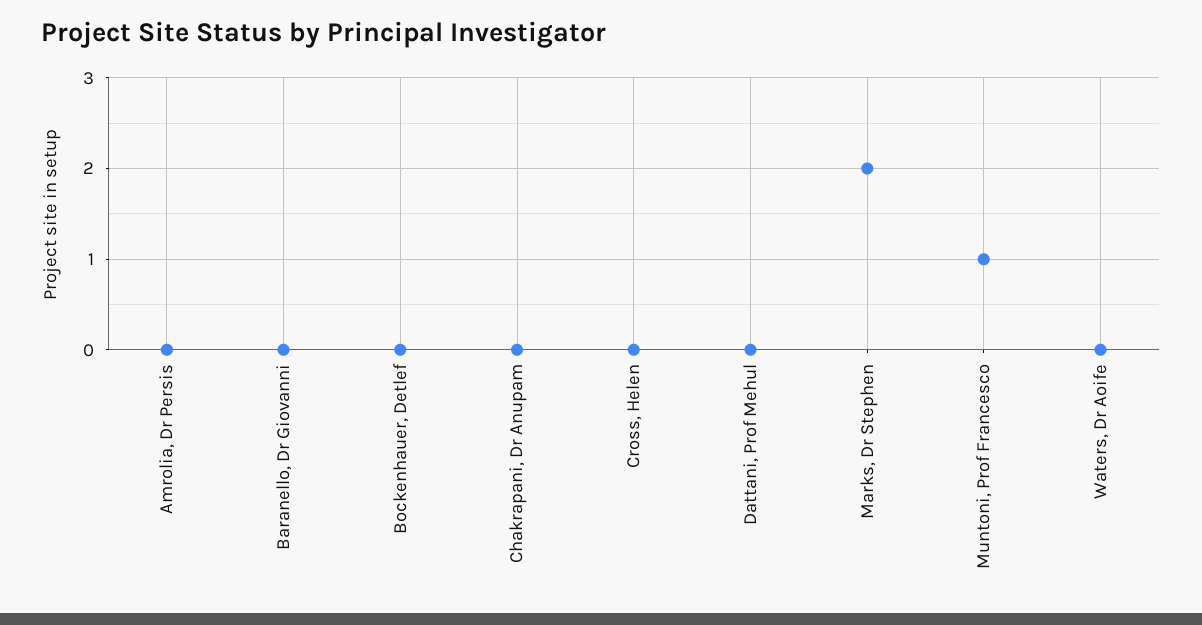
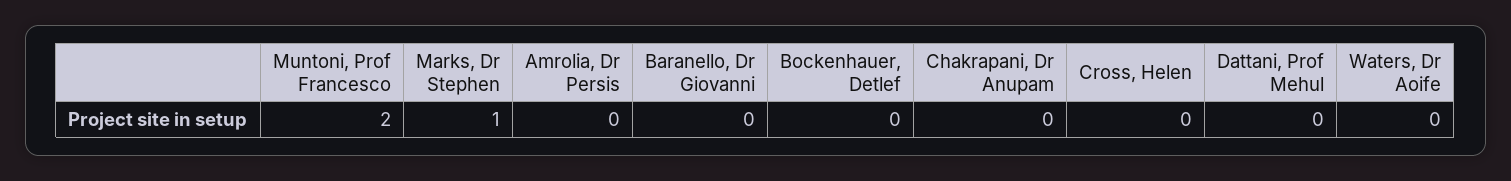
  {
    "Amrolia, Dr Persis": 0,
    "Baranello, Dr Giovanni": 0,
    "Bockenhauer, Detlef": 0,
    "Chakrapani, Dr Anupam": 0,
    "Cross, Helen": 0,
    "Dattani, Prof Mehul": 0,
-   "Marks, Dr Stephen": 2,
+   "Marks, Dr Stephen": 1,
-   "Muntoni, Prof Francesco": 1,
+   "Muntoni, Prof Francesco": 2,
    "Waters, Dr Aoife": 0
  }

